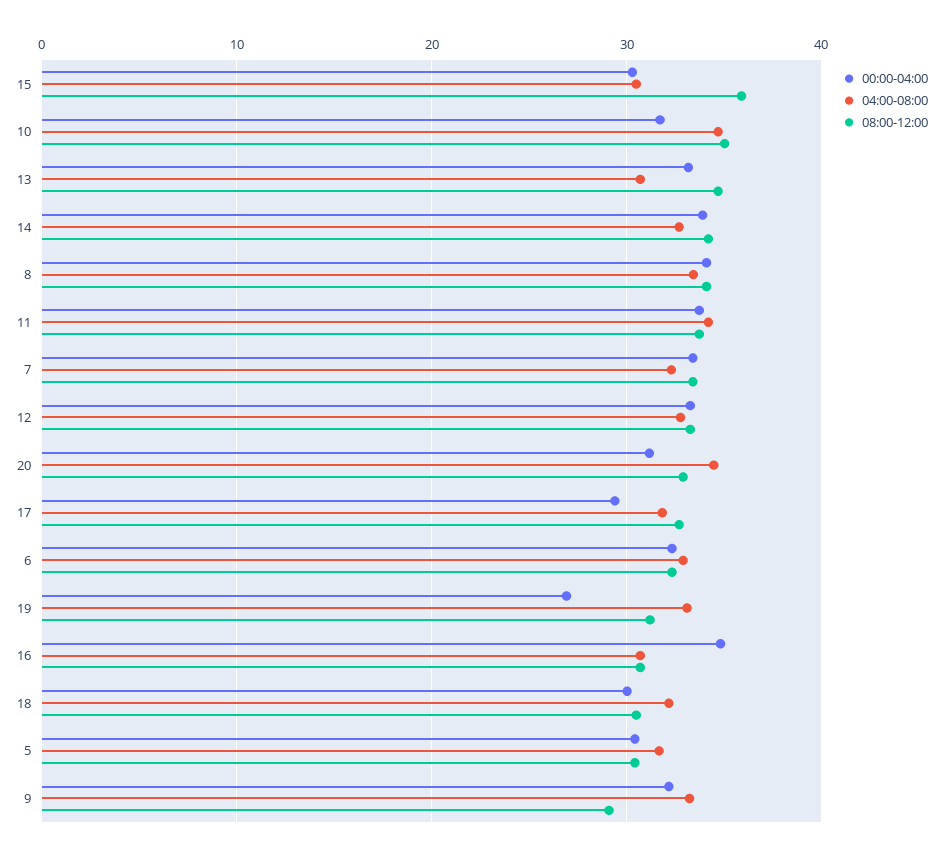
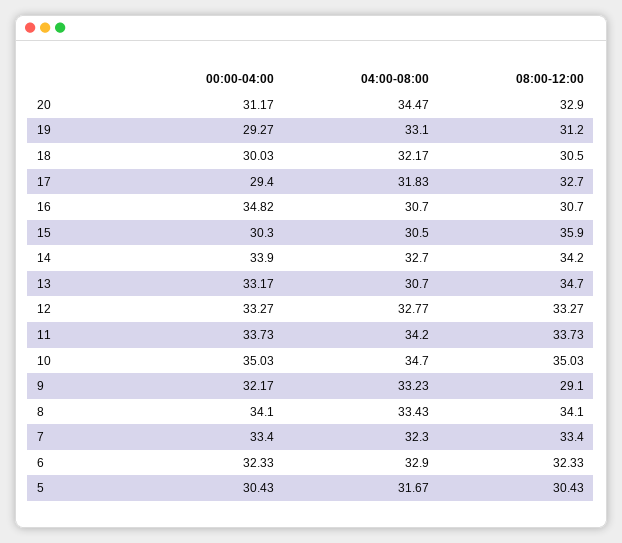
  {
    "00:00-04:00": {
      "15": 30.3,
-     "10": 32,
+     "10": 35.03,
      "13": 33.17,
      "14": 33.9,
      "8": 34.1,
      "11": 33.73,
      "7": 33.4,
      "12": 33.27,
      "20": 31.17,
      "17": 29.4,
      "6": 32.33,
-     "19": 27,
+     "19": 29.27,
      "16": 34.82,
      "18": 30.03,
      "5": 30.43,
      "9": 32.17
    },
    "04:00-08:00": {
      "15": 30.5,
      "10": 34.7,
      "13": 30.7,
      "14": 32.7,
      "8": 33.43,
      "11": 34.2,
      "7": 32.3,
      "12": 32.77,
      "20": 34.47,
      "17": 31.83,
      "6": 32.9,
      "19": 33.1,
      "16": 30.7,
      "18": 32.17,
      "5": 31.67,
      "9": 33.23
    },
    "08:00-12:00": {
      "15": 35.9,
      "10": 35.03,
      "13": 34.7,
      "14": 34.2,
      "8": 34.1,
      "11": 33.73,
      "7": 33.4,
      "12": 33.27,
      "20": 32.9,
      "17": 32.7,
      "6": 32.33,
      "19": 31.2,
      "16": 30.7,
      "18": 30.5,
      "5": 30.43,
      "9": 29.1
    }
  }

